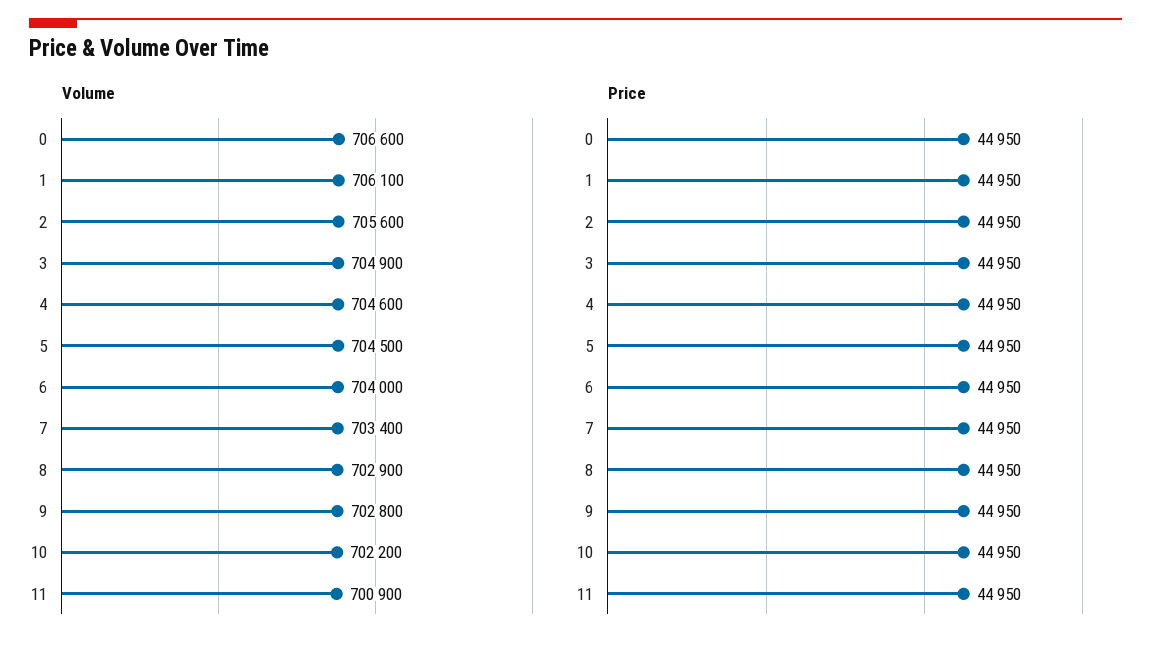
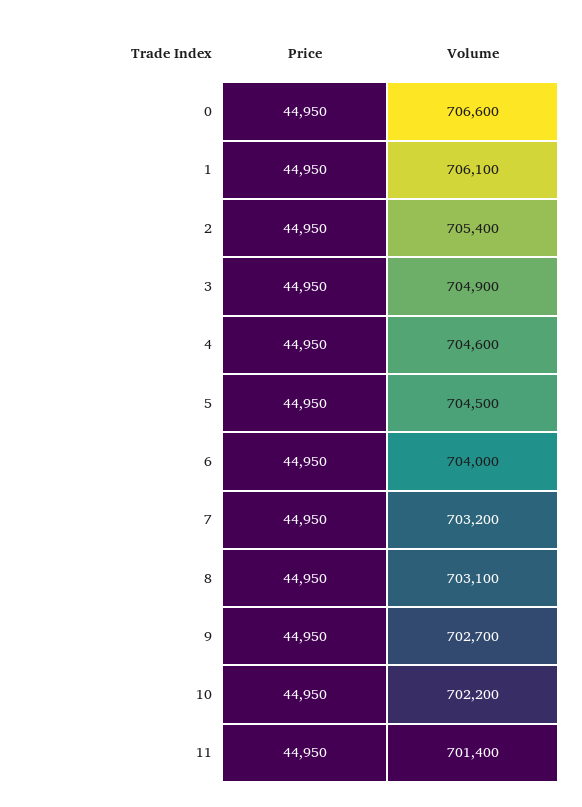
  {
    "Volume": {
      "0": 706600,
      "1": 706100,
-     "2": 705600,
+     "2": 705400,
      "3": 704900,
      "4": 704600,
      "5": 704500,
      "6": 704000,
-     "7": 703400,
+     "7": 703200,
-     "8": 702900,
+     "8": 703100,
-     "9": 702800,
+     "9": 702700,
      "10": 702200,
-     "11": 700900
+     "11": 701400
    },
    "Price": {
      "0": 44950,
      "1": 44950,
      "2": 44950,
      "3": 44950,
      "4": 44950,
      "5": 44950,
      "6": 44950,
      "7": 44950,
      "8": 44950,
      "9": 44950,
      "10": 44950,
      "11": 44950
    }
  }

